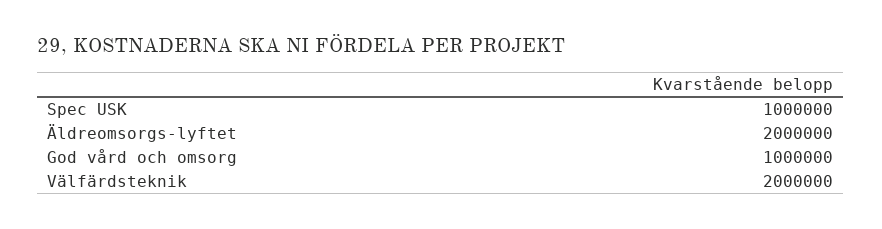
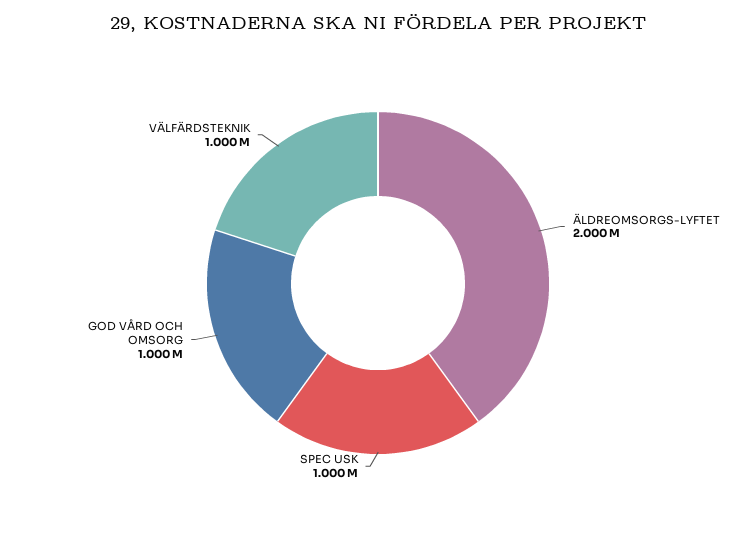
  {
    "Spec USK": 1000000,
    "Äldreomsorgs-lyftet": 2000000,
    "God vård och omsorg": 1000000,
-   "Välfärdsteknik": 2000000
+   "Välfärdsteknik": 1000000
  }

